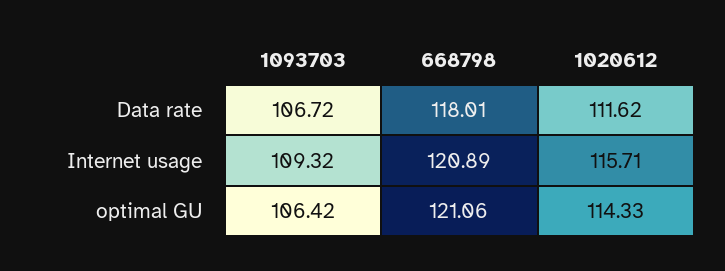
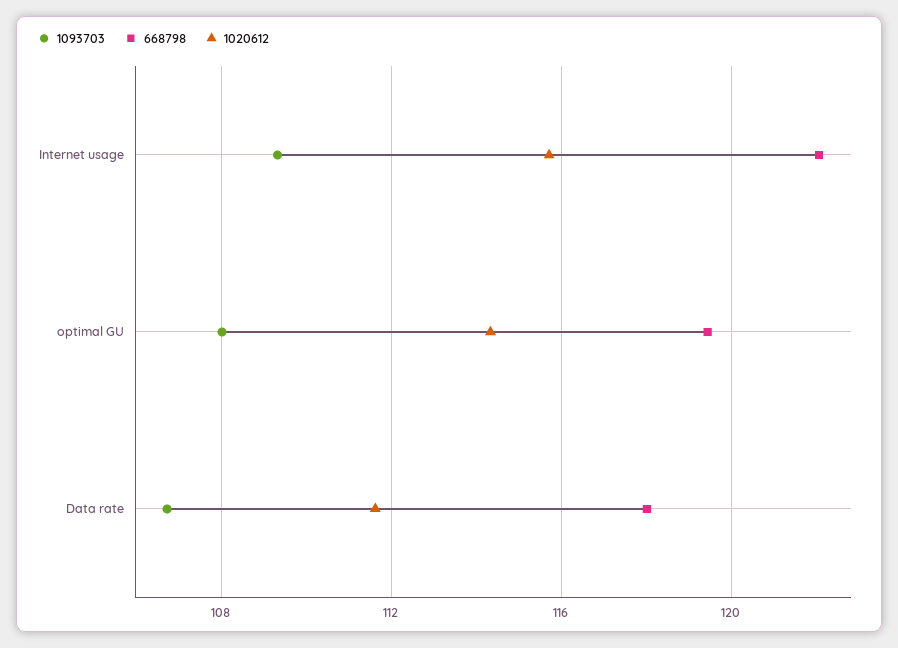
  {
    "1093703": {
      "Data rate": 106.72,
      "Internet usage": 109.32,
-     "optimal GU": 106.42
+     "optimal GU": 108
    },
    "668798": {
      "Data rate": 118.01,
-     "Internet usage": 120.89,
+     "Internet usage": 122,
-     "optimal GU": 121.06
+     "optimal GU": 119.5
    },
    "1020612": {
      "Data rate": 111.62,
      "Internet usage": 115.71,
      "optimal GU": 114.33
    }
  }

